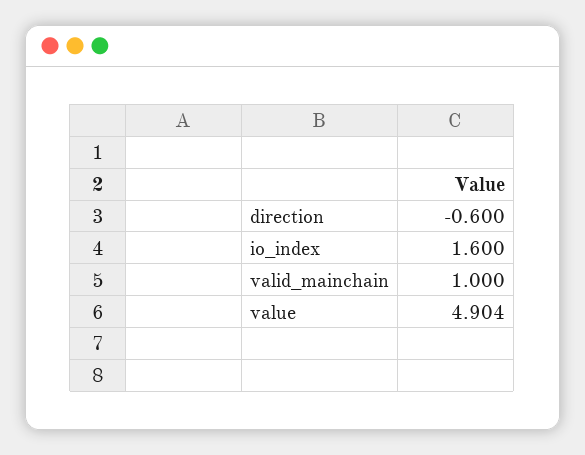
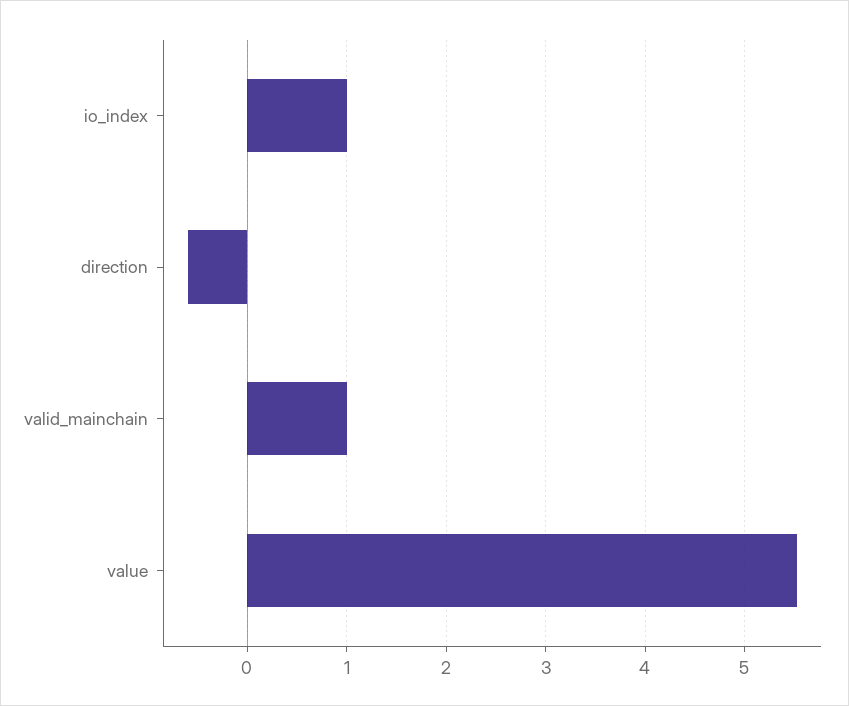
  {
    "direction": -0.6,
-   "io_index": 1.6,
+   "io_index": 1,
    "valid_mainchain": 1,
-   "value": 4.904
+   "value": 5.5
  }

